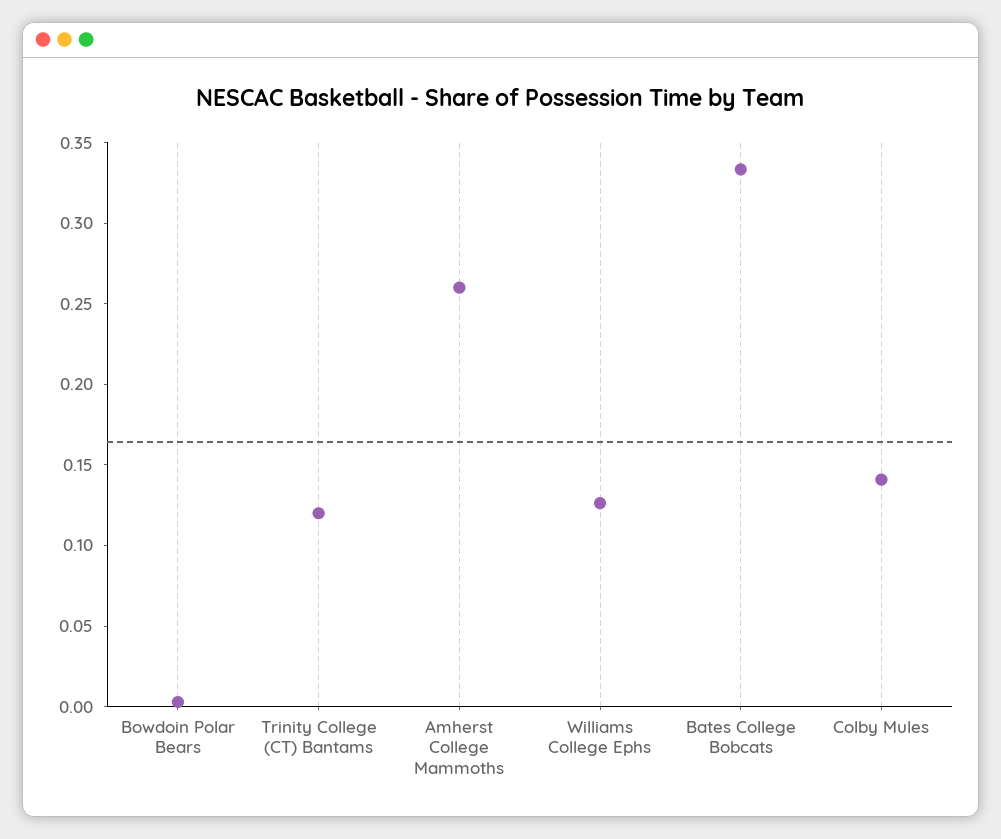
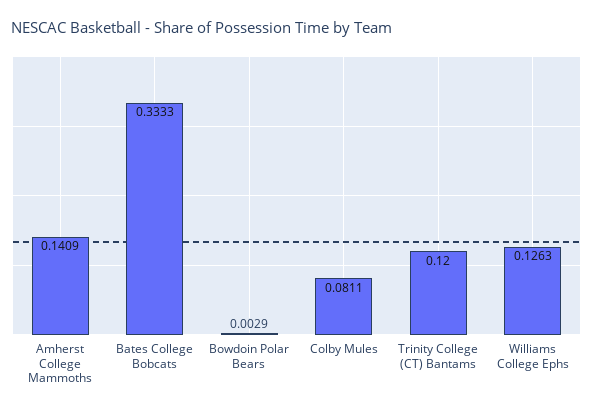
  {
    "Bowdoin Polar Bears": 0.0029,
    "Trinity College (CT) Bantams": 0.12,
-   "Amherst College Mammoths": 0.26,
+   "Amherst College Mammoths": 0.1409,
    "Williams College Ephs": 0.1263,
    "Bates College Bobcats": 0.3333,
-   "Colby Mules": 0.14
+   "Colby Mules": 0.0811
  }

